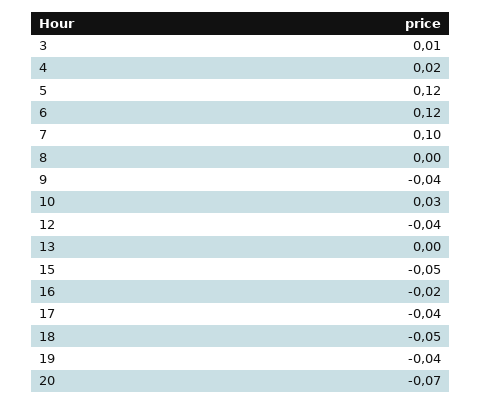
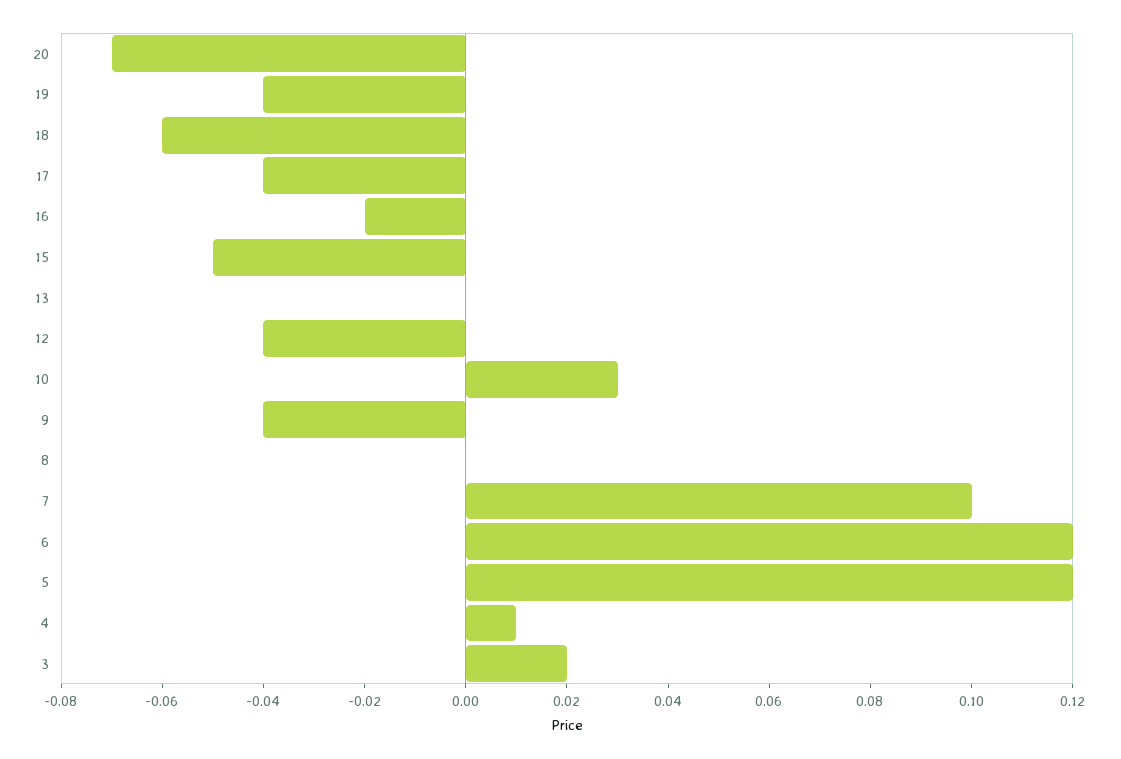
  {
-   "3": 0.01,
+   "3": 0.02,
-   "4": 0.02,
+   "4": 0.01,
    "5": 0.12,
    "6": 0.12,
    "7": 0.1,
    "8": 0,
    "9": -0.04,
    "10": 0.03,
    "12": -0.04,
    "13": 0,
    "15": -0.05,
    "16": -0.02,
    "17": -0.04,
-   "18": -0.05,
+   "18": -0.06,
    "19": -0.04,
    "20": -0.07
  }

